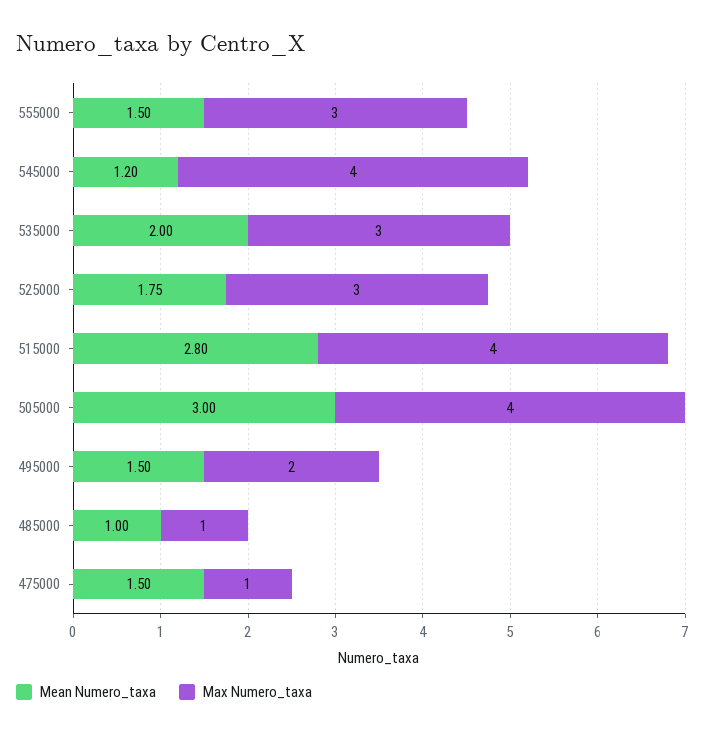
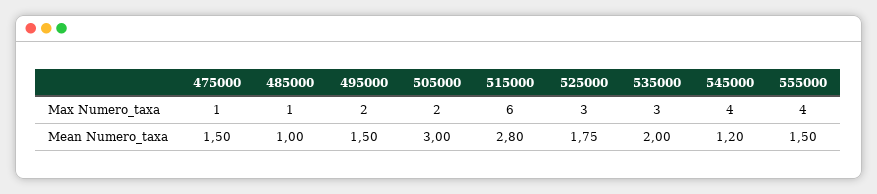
  {
    "Mean Numero_taxa": {
      "555000": 1.5,
      "545000": 1.2,
      "535000": 2,
      "525000": 1.75,
      "515000": 2.8,
      "505000": 3,
      "495000": 1.5,
      "485000": 1,
      "475000": 1.5
    },
    "Max Numero_taxa": {
-     "555000": 3,
+     "555000": 4,
      "545000": 4,
      "535000": 3,
      "525000": 3,
-     "515000": 4,
+     "515000": 6,
-     "505000": 4,
+     "505000": 2,
      "495000": 2,
      "485000": 1,
      "475000": 1
    }
  }

